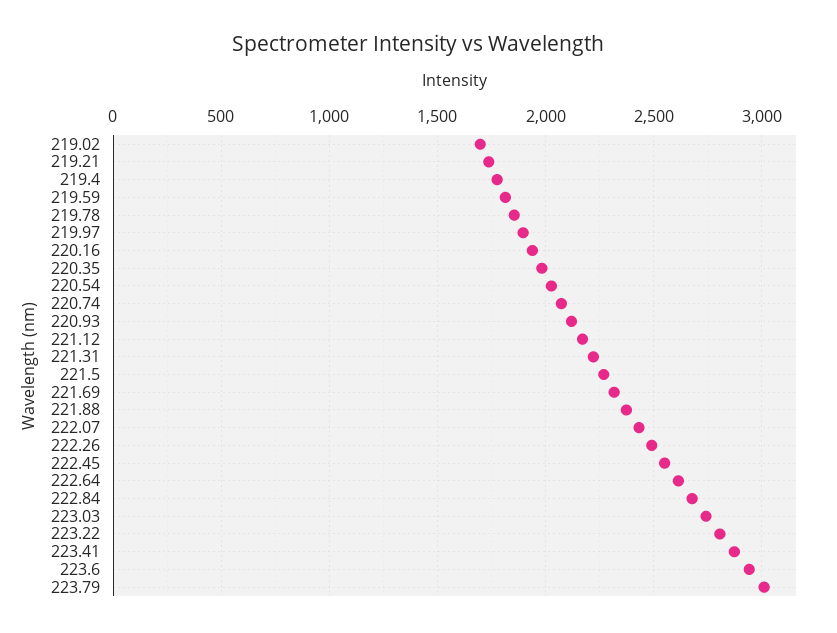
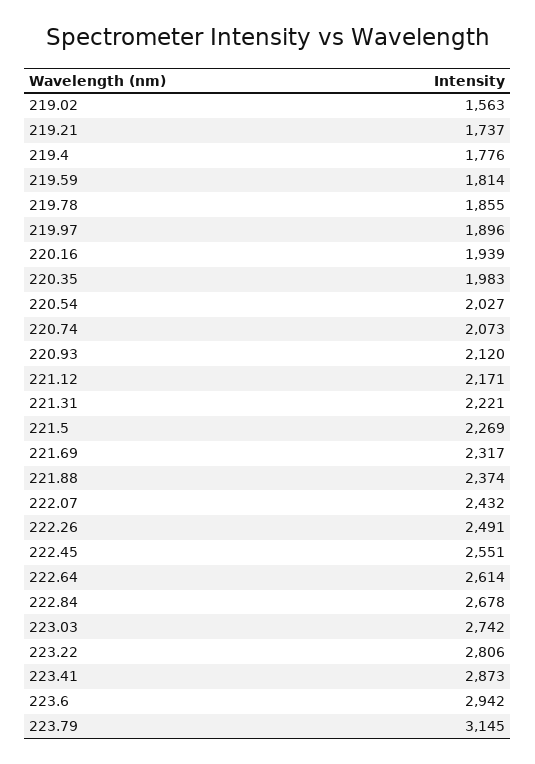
  {
-   "219.02": 1700,
+   "219.02": 1563,
    "219.21": 1737,
    "219.4": 1776,
    "219.59": 1814,
    "219.78": 1855,
    "219.97": 1896,
    "220.16": 1939,
    "220.35": 1983,
    "220.54": 2027,
    "220.74": 2073,
    "220.93": 2120,
    "221.12": 2171,
    "221.31": 2221,
    "221.5": 2269,
    "221.69": 2317,
    "221.88": 2374,
    "222.07": 2432,
    "222.26": 2491,
    "222.45": 2551,
    "222.64": 2614,
    "222.84": 2678,
    "223.03": 2742,
    "223.22": 2806,
    "223.41": 2873,
    "223.6": 2942,
-   "223.79": 3000
+   "223.79": 3145
  }

